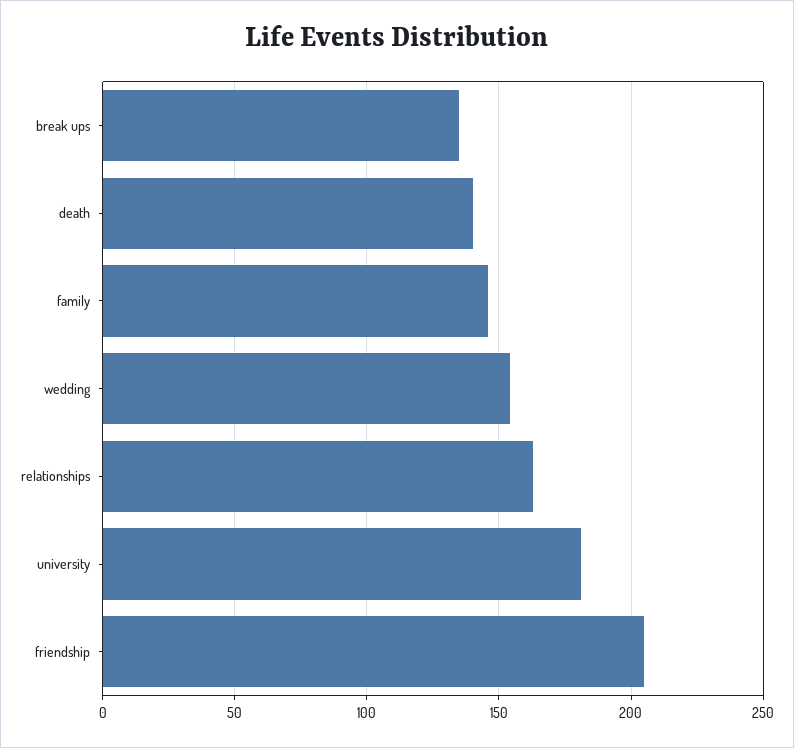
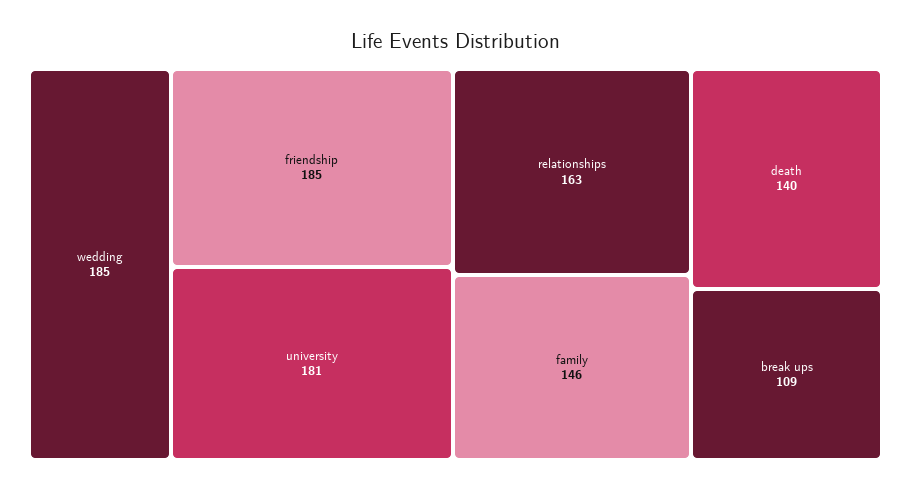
  {
-   "break ups": 135,
+   "break ups": 109,
    "death": 140,
    "family": 146,
-   "wedding": 155,
+   "wedding": 185,
    "relationships": 163,
    "university": 181,
-   "friendship": 205
+   "friendship": 185
  }

